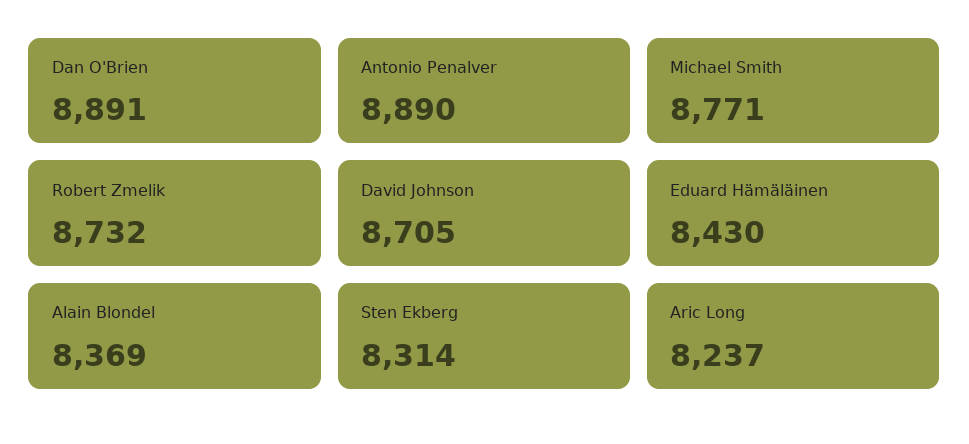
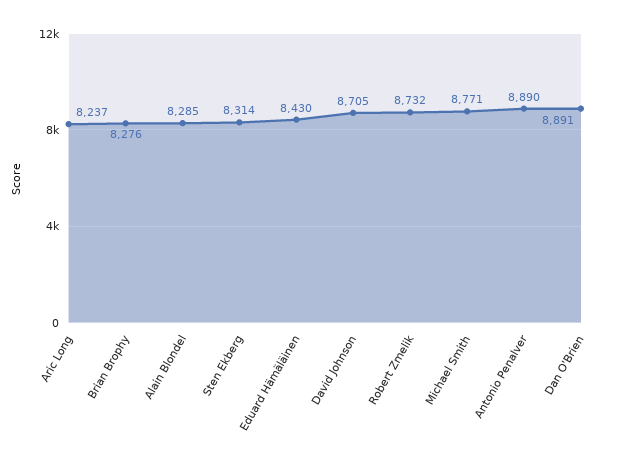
  {
    "Dan O'Brien": 8891,
    "Antonio Penalver": 8890,
    "Michael Smith": 8771,
    "Robert Zmelik": 8732,
    "David Johnson": 8705,
    "Eduard Hämäläinen": 8430,
-   "Alain Blondel": 8369,
+   "Alain Blondel": 8285,
    "Sten Ekberg": 8314,
-   "Aric Long": 8237
+   "Aric Long": 8237,
+   "Brian Brophy": 8276
  }

